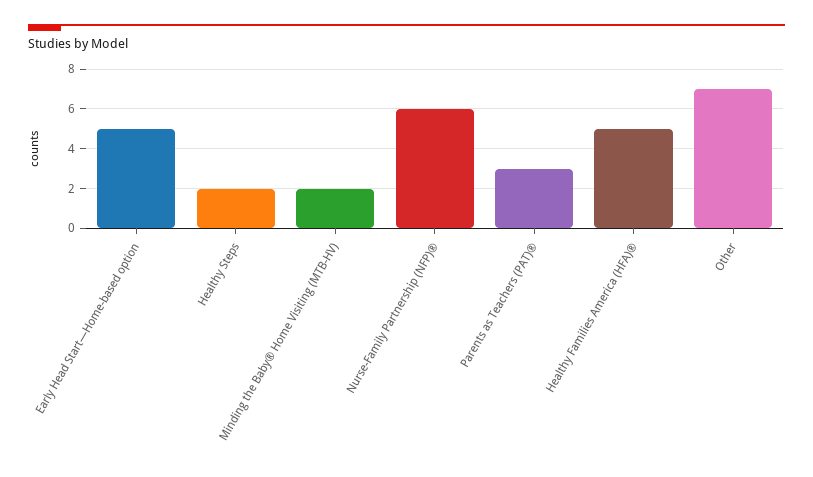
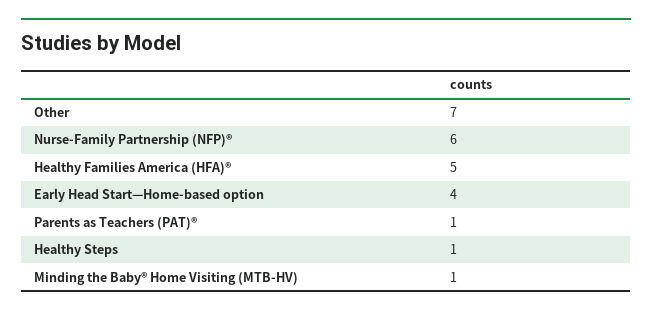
  {
-   "Early Head Start—Home-based option": 5,
+   "Early Head Start—Home-based option": 4,
-   "Healthy Steps": 2,
+   "Healthy Steps": 1,
-   "Minding the Baby® Home Visiting (MTB-HV)": 2,
+   "Minding the Baby® Home Visiting (MTB-HV)": 1,
    "Nurse-Family Partnership (NFP)®": 6,
-   "Parents as Teachers (PAT)®": 3,
+   "Parents as Teachers (PAT)®": 1,
    "Healthy Families America (HFA)®": 5,
    "Other": 7
  }

